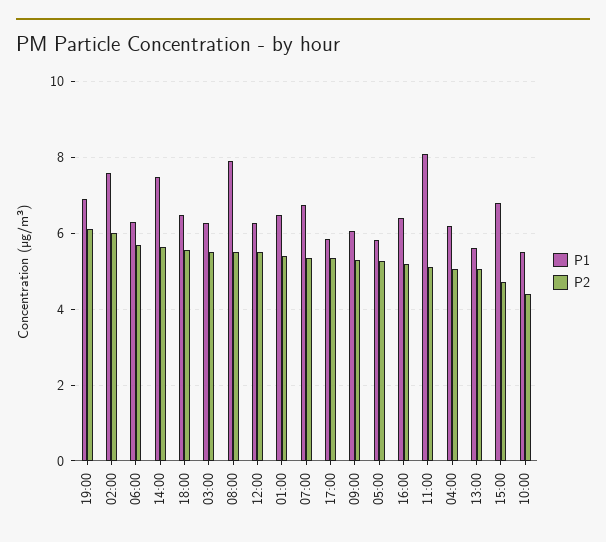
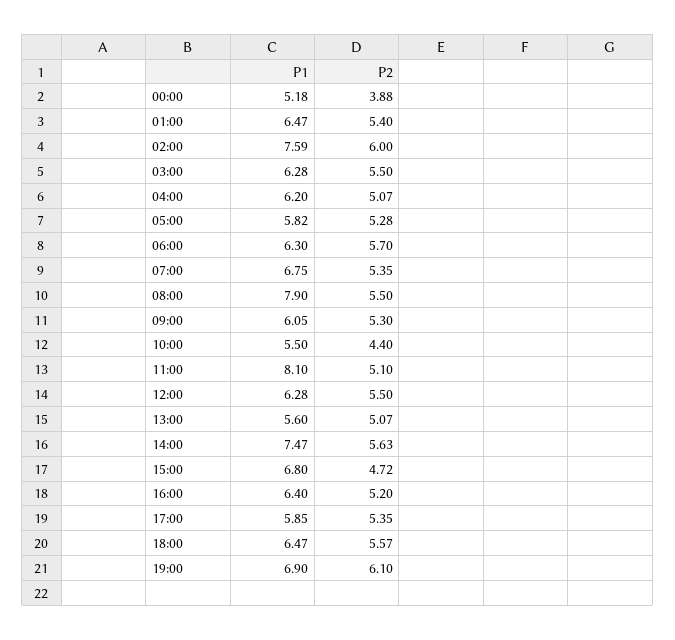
  {
    "P1": {
      "19:00": 6.9,
      "02:00": 7.59,
      "06:00": 6.3,
      "14:00": 7.47,
      "18:00": 6.47,
      "03:00": 6.28,
      "08:00": 7.9,
      "12:00": 6.28,
      "01:00": 6.47,
      "07:00": 6.75,
      "17:00": 5.85,
      "09:00": 6.05,
      "05:00": 5.82,
      "16:00": 6.4,
      "11:00": 8.1,
      "04:00": 6.2,
      "13:00": 5.6,
      "15:00": 6.8,
-     "10:00": 5.5
+     "10:00": 5.5,
+     "00:00": 5.18
    },
    "P2": {
      "19:00": 6.1,
      "02:00": 6,
      "06:00": 5.7,
      "14:00": 5.63,
      "18:00": 5.57,
      "03:00": 5.5,
      "08:00": 5.5,
      "12:00": 5.5,
      "01:00": 5.4,
      "07:00": 5.35,
      "17:00": 5.35,
      "09:00": 5.3,
      "05:00": 5.28,
      "16:00": 5.2,
      "11:00": 5.1,
      "04:00": 5.07,
      "13:00": 5.07,
      "15:00": 4.72,
-     "10:00": 4.4
+     "10:00": 4.4,
+     "00:00": 3.88
    }
  }

